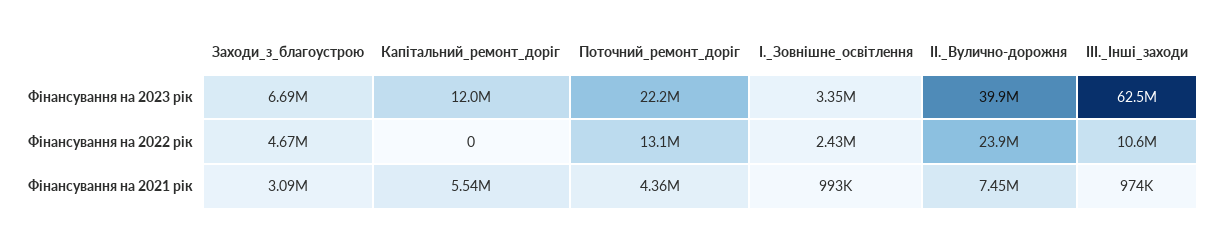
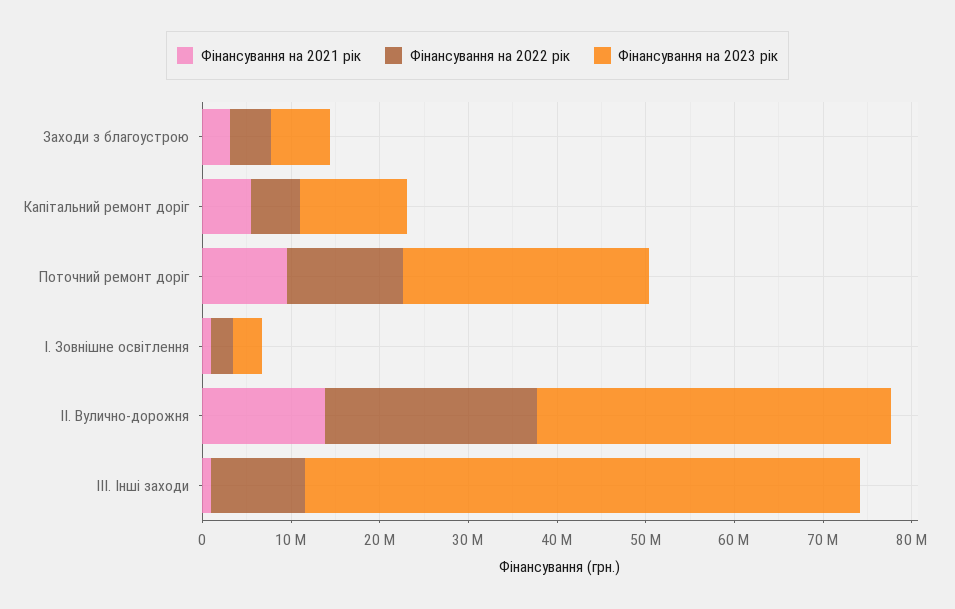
  {
    "Фінансування на 2023 рік": {
      "Заходи_з_благоустрою": 6690000,
      "Капітальний_ремонт_доріг": 12000000,
-     "Поточний_ремонт_доріг": 22200000,
+     "Поточний_ремонт_доріг": 28000000,
      "І._Зовнішне_освітлення": 3350000,
      "ІІ._Вулично-дорожня": 39900000,
      "ІІІ._Інші_заходи": 62500000
    },
    "Фінансування на 2022 рік": {
      "Заходи_з_благоустрою": 4670000,
-     "Капітальний_ремонт_доріг": 0,
+     "Капітальний_ремонт_доріг": 6000000,
      "Поточний_ремонт_доріг": 13100000,
      "І._Зовнішне_освітлення": 2430000,
      "ІІ._Вулично-дорожня": 23900000,
      "ІІІ._Інші_заходи": 10600000
    },
    "Фінансування на 2021 рік": {
      "Заходи_з_благоустрою": 3090000,
      "Капітальний_ремонт_доріг": 5540000,
-     "Поточний_ремонт_доріг": 4360000,
+     "Поточний_ремонт_доріг": 10000000,
      "І._Зовнішне_освітлення": 993000,
-     "ІІ._Вулично-дорожня": 7450000,
+     "ІІ._Вулично-дорожня": 14000000,
      "ІІІ._Інші_заходи": 974000
    }
  }

